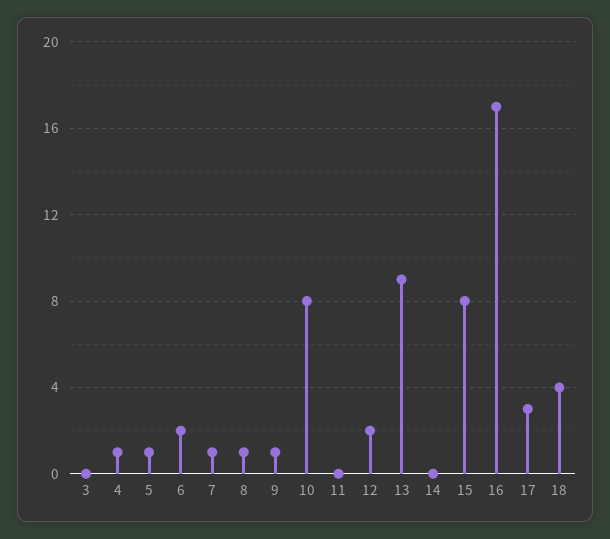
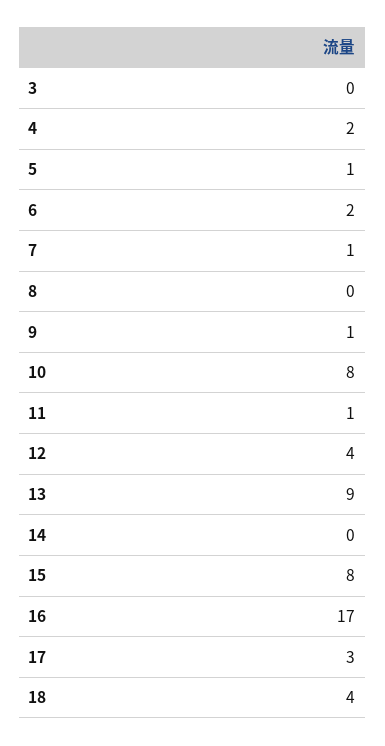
  {
    "3": 0,
-   "4": 1,
+   "4": 2,
    "5": 1,
    "6": 2,
    "7": 1,
-   "8": 1,
+   "8": 0,
    "9": 1,
    "10": 8,
-   "11": 0,
+   "11": 1,
-   "12": 2,
+   "12": 4,
    "13": 9,
    "14": 0,
    "15": 8,
    "16": 17,
    "17": 3,
    "18": 4
  }

